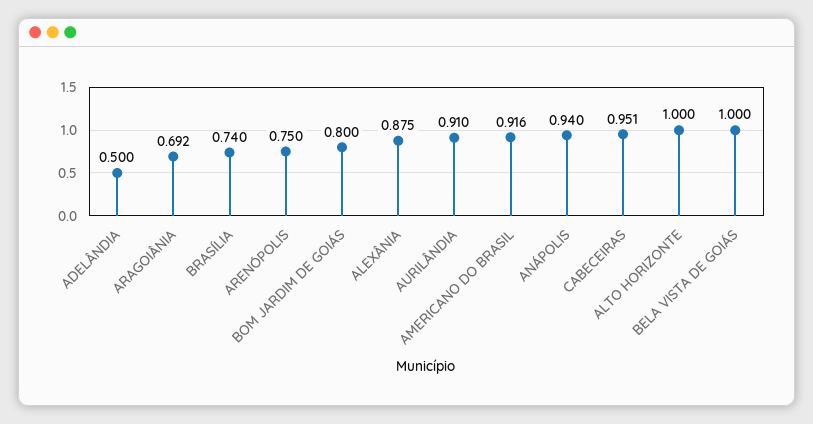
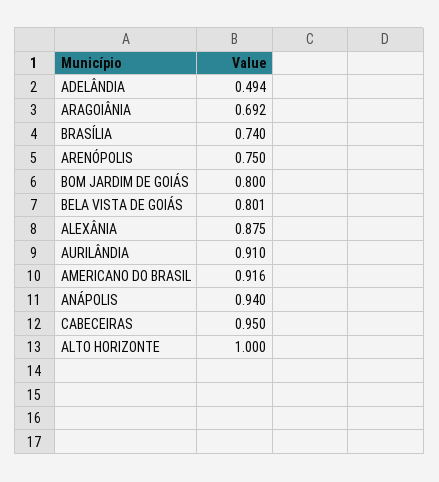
  {
-   "ADELÂNDIA": 0.5,
+   "ADELÂNDIA": 0.494,
    "ARAGOIÂNIA": 0.692,
    "BRASÍLIA": 0.74,
    "ARENÓPOLIS": 0.75,
    "BOM JARDIM DE GOIÁS": 0.8,
    "ALEXÂNIA": 0.875,
    "AURILÂNDIA": 0.91,
    "AMERICANO DO BRASIL": 0.916,
    "ANÁPOLIS": 0.94,
-   "CABECEIRAS": 0.951,
+   "CABECEIRAS": 0.95,
    "ALTO HORIZONTE": 1,
-   "BELA VISTA DE GOIÁS": 1
+   "BELA VISTA DE GOIÁS": 0.801
  }

